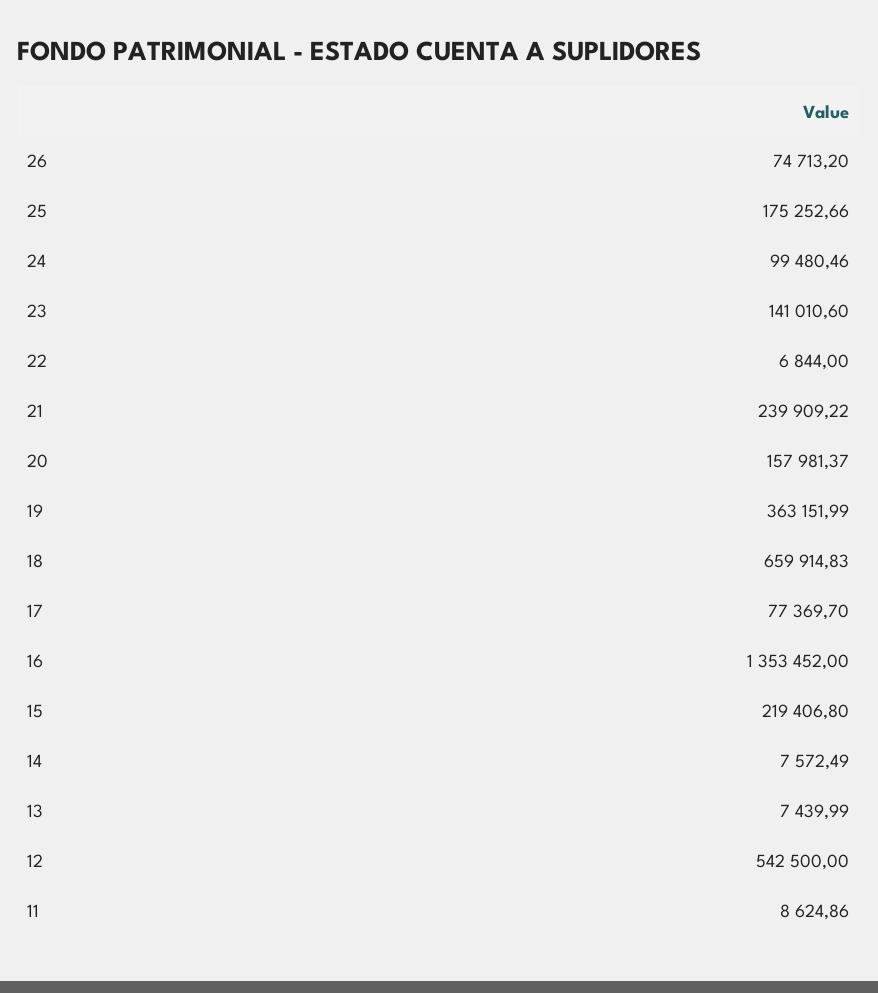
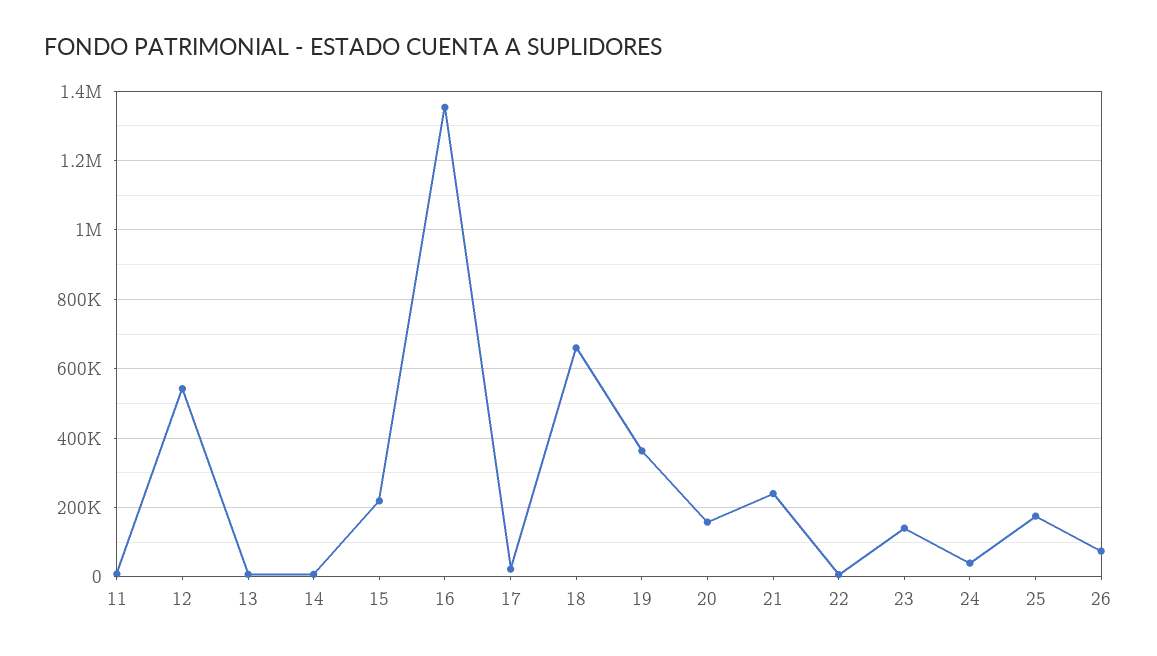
  {
    "26": 74713.2,
    "25": 175252.66,
-   "24": 99480.46,
+   "24": 40000,
    "23": 141010.6,
    "22": 6844,
    "21": 239909.22,
    "20": 157981.37,
    "19": 363151.99,
    "18": 659914.83,
-   "17": 77369.7,
+   "17": 20000,
    "16": 1353452,
    "15": 219406.8,
    "14": 7572.49,
    "13": 7439.99,
    "12": 542500,
    "11": 8624.86
  }

